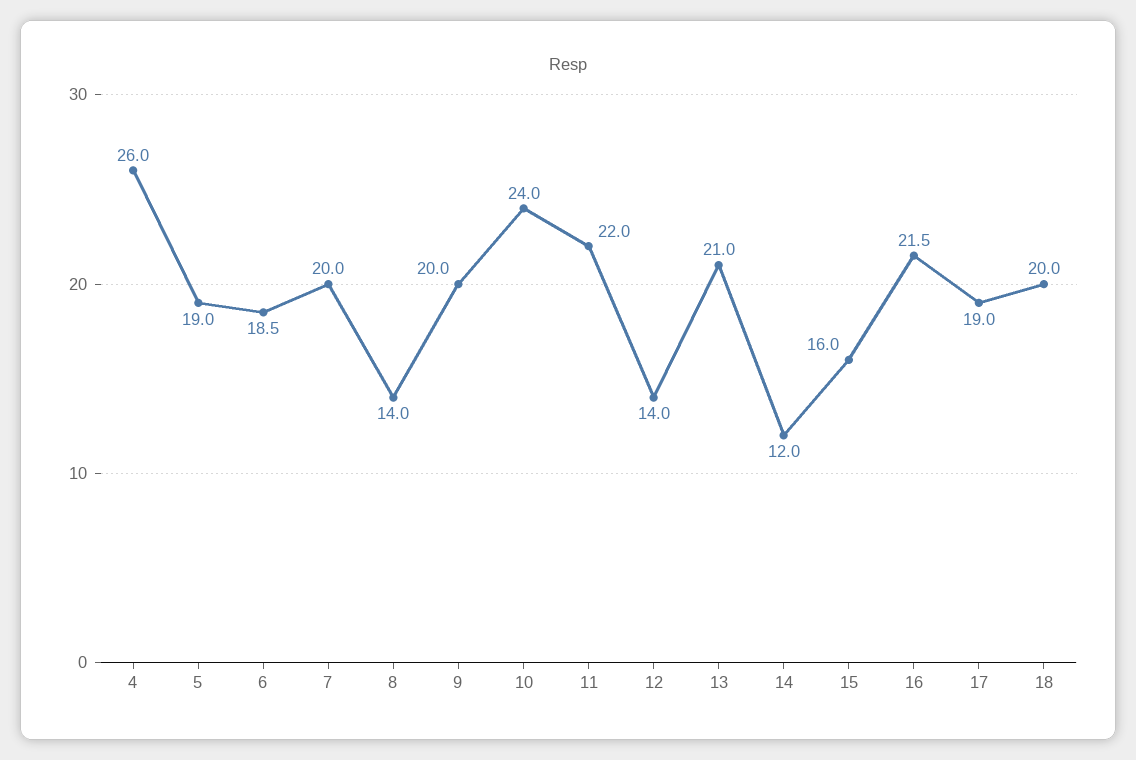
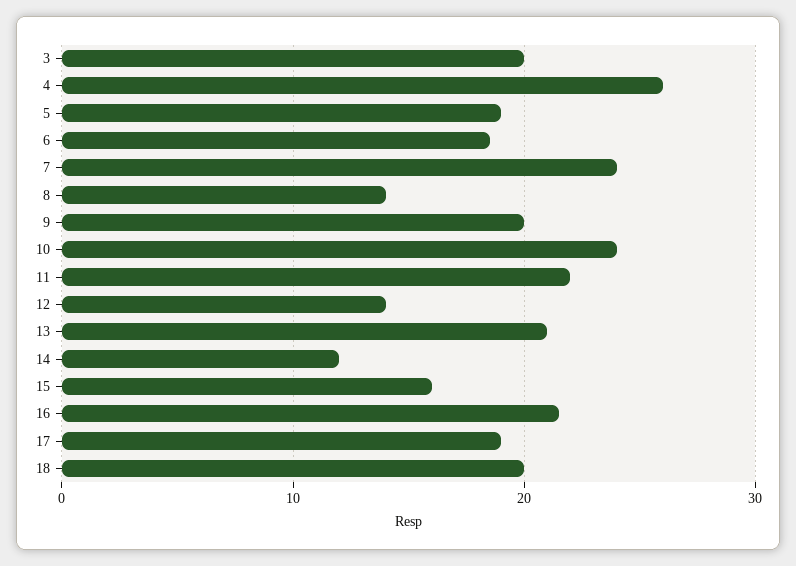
  {
    "4": 26,
    "5": 19,
    "6": 18.5,
-   "7": 20,
+   "7": 24,
    "8": 14,
    "9": 20,
    "10": 24,
    "11": 22,
    "12": 14,
    "13": 21,
    "14": 12,
    "15": 16,
    "16": 21.5,
    "17": 19,
-   "18": 20
+   "18": 20,
+   "3": 20
  }

